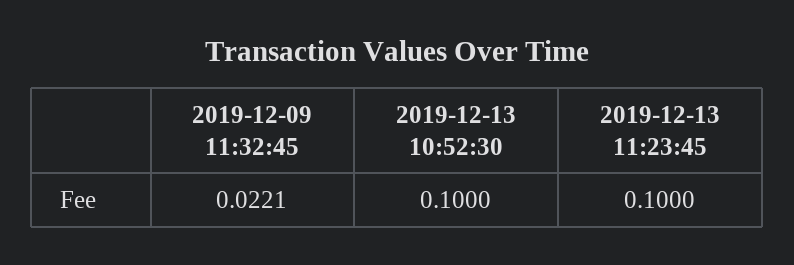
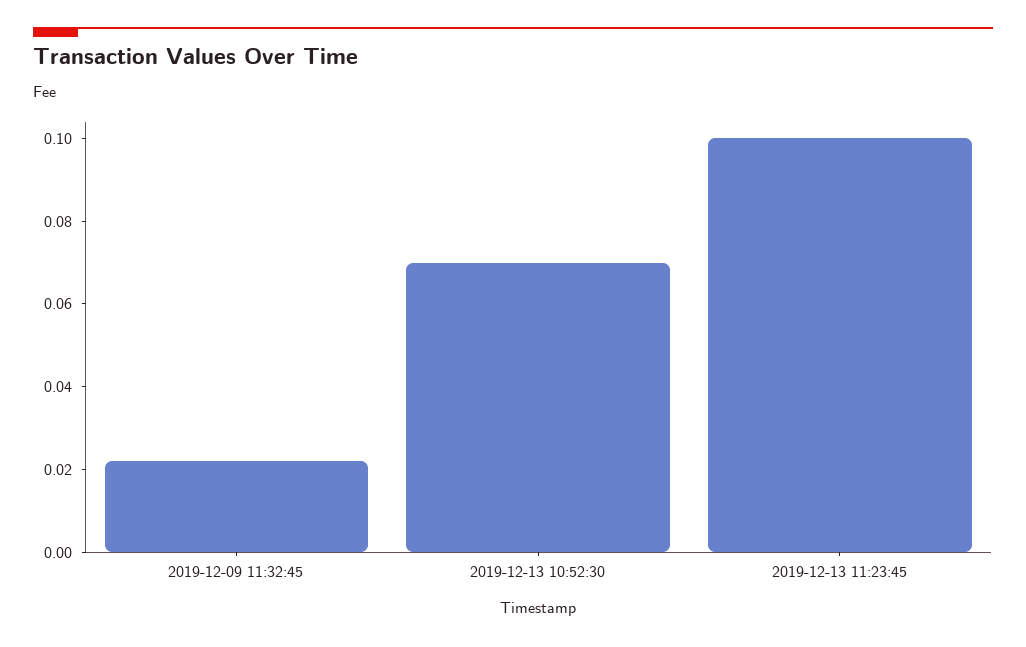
  {
    "2019-12-09 11:32:45": 0.0221,
-   "2019-12-13 10:52:30": 0.1,
+   "2019-12-13 10:52:30": 0.07,
    "2019-12-13 11:23:45": 0.1
  }

